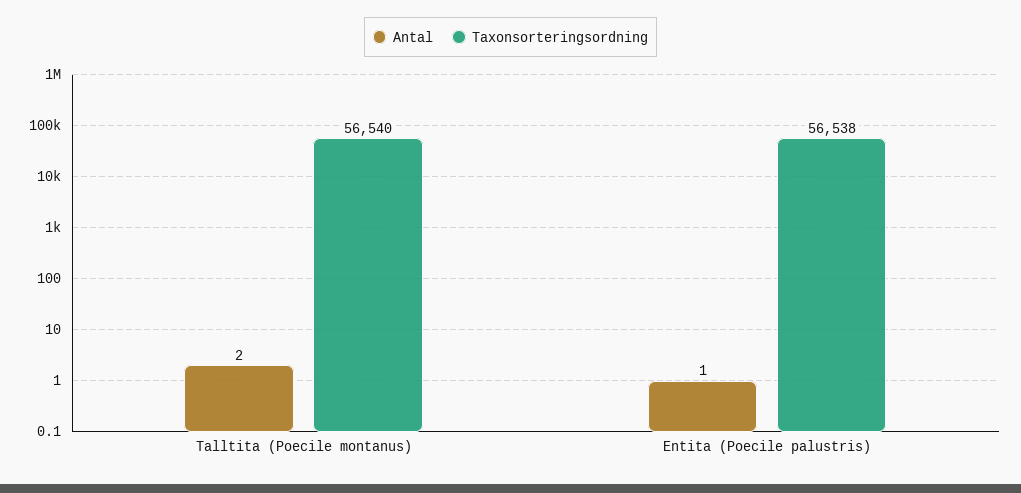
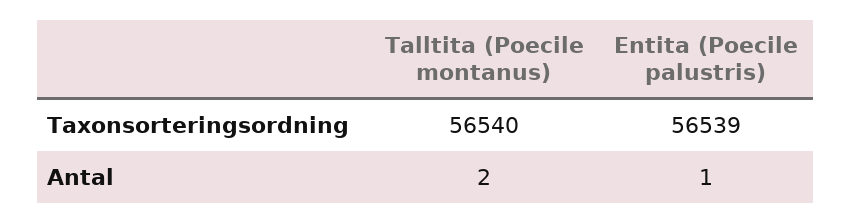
  {
    "Antal": {
      "Talltita (Poecile montanus)": 2,
      "Entita (Poecile palustris)": 1
    },
    "Taxonsorteringsordning": {
      "Talltita (Poecile montanus)": 56540,
-     "Entita (Poecile palustris)": 56538
+     "Entita (Poecile palustris)": 56539
    }
  }

